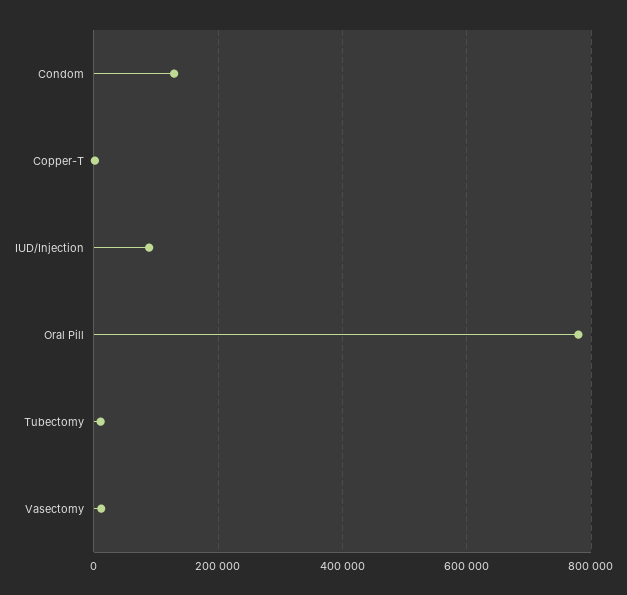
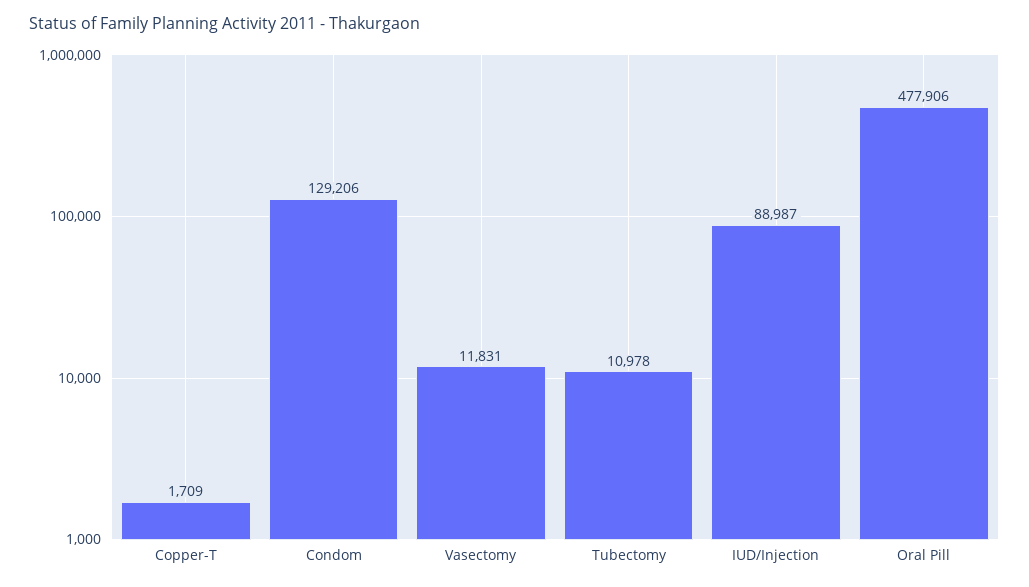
  {
    "Condom": 129206,
    "Copper-T": 1709,
    "IUD/Injection": 88987,
-   "Oral Pill": 780000,
+   "Oral Pill": 477906,
    "Tubectomy": 10978,
    "Vasectomy": 11831
  }

